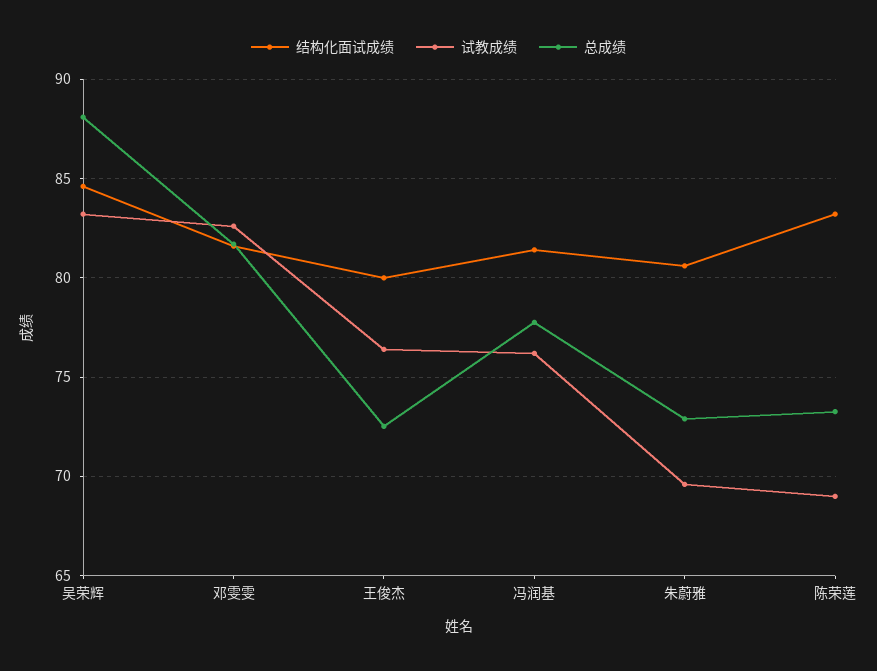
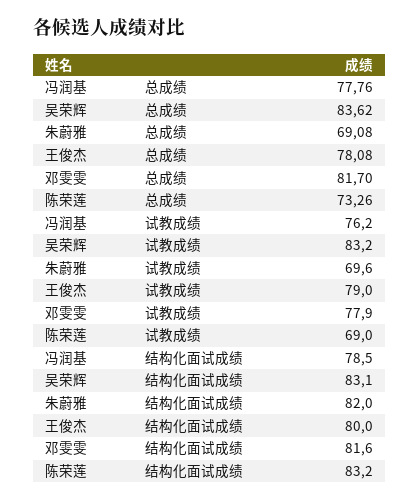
  {
    "结构化面试成绩": {
-     "吴荣辉": 84.5,
+     "吴荣辉": 83.1,
      "邓雯雯": 81.6,
      "王俊杰": 80,
-     "冯润基": 81.5,
+     "冯润基": 78.5,
-     "朱蔚雅": 80.5,
+     "朱蔚雅": 82,
      "陈荣莲": 83.2
    },
    "试教成绩": {
      "吴荣辉": 83.2,
-     "邓雯雯": 82.5,
+     "邓雯雯": 77.9,
-     "王俊杰": 76.5,
+     "王俊杰": 79,
      "冯润基": 76.2,
      "朱蔚雅": 69.6,
      "陈荣莲": 69
    },
    "总成绩": {
-     "吴荣辉": 88,
+     "吴荣辉": 83.62,
      "邓雯雯": 81.7,
-     "王俊杰": 72.5,
+     "王俊杰": 78.08,
      "冯润基": 77.76,
-     "朱蔚雅": 73,
+     "朱蔚雅": 69.08,
      "陈荣莲": 73.26
    }
  }

